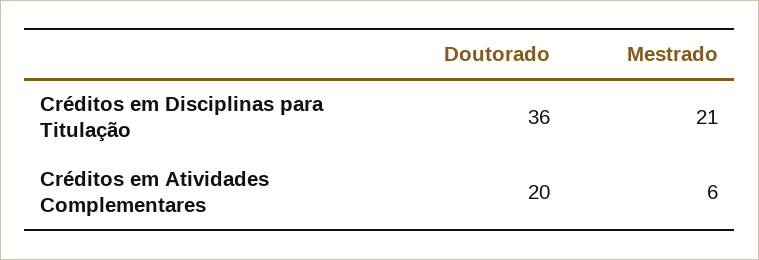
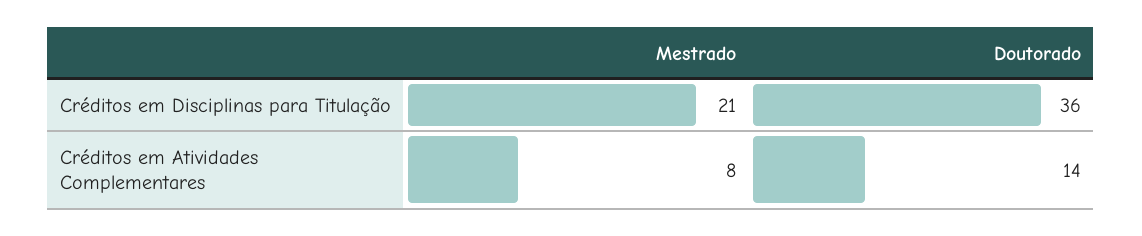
  {
    "Doutorado": {
      "Créditos em Disciplinas para Titulação": 36,
-     "Créditos em Atividades Complementares": 20
+     "Créditos em Atividades Complementares": 14
    },
    "Mestrado": {
      "Créditos em Disciplinas para Titulação": 21,
-     "Créditos em Atividades Complementares": 6
+     "Créditos em Atividades Complementares": 8
    }
  }

